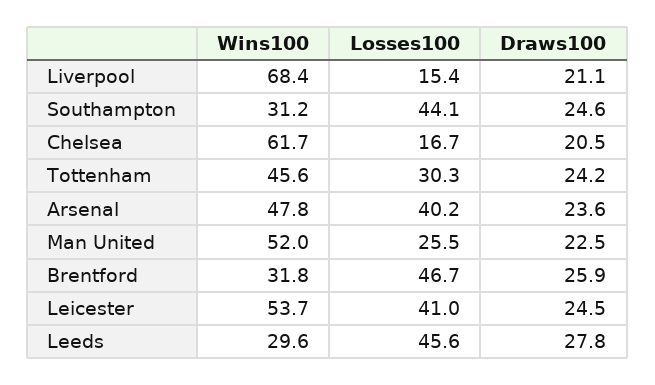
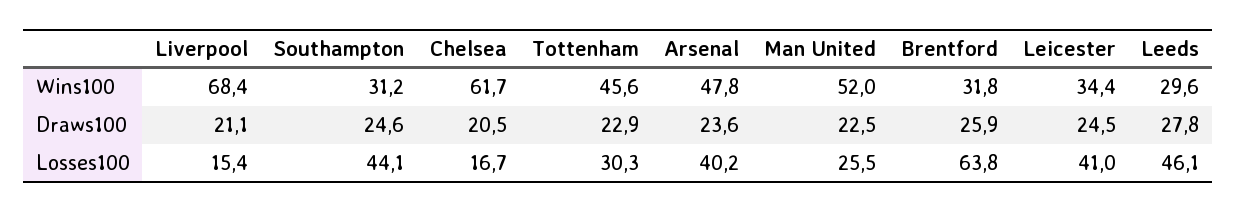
  {
    "Wins100": {
      "Liverpool": 68.4,
      "Southampton": 31.2,
      "Chelsea": 61.7,
      "Tottenham": 45.6,
      "Arsenal": 47.8,
      "Man United": 52,
      "Brentford": 31.8,
-     "Leicester": 53.7,
+     "Leicester": 34.4,
      "Leeds": 29.6
    },
    "Losses100": {
      "Liverpool": 15.4,
      "Southampton": 44.1,
      "Chelsea": 16.7,
      "Tottenham": 30.3,
      "Arsenal": 40.2,
      "Man United": 25.5,
-     "Brentford": 46.7,
+     "Brentford": 63.8,
      "Leicester": 41,
-     "Leeds": 45.6
+     "Leeds": 46.1
    },
    "Draws100": {
      "Liverpool": 21.1,
      "Southampton": 24.6,
      "Chelsea": 20.5,
-     "Tottenham": 24.2,
+     "Tottenham": 22.9,
      "Arsenal": 23.6,
      "Man United": 22.5,
      "Brentford": 25.9,
      "Leicester": 24.5,
      "Leeds": 27.8
    }
  }

